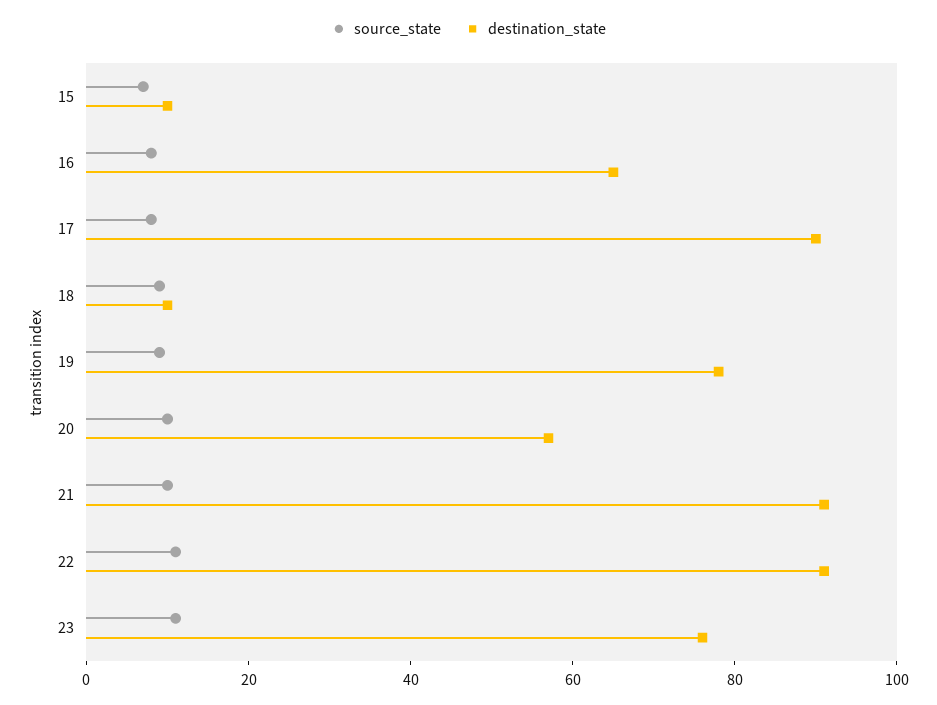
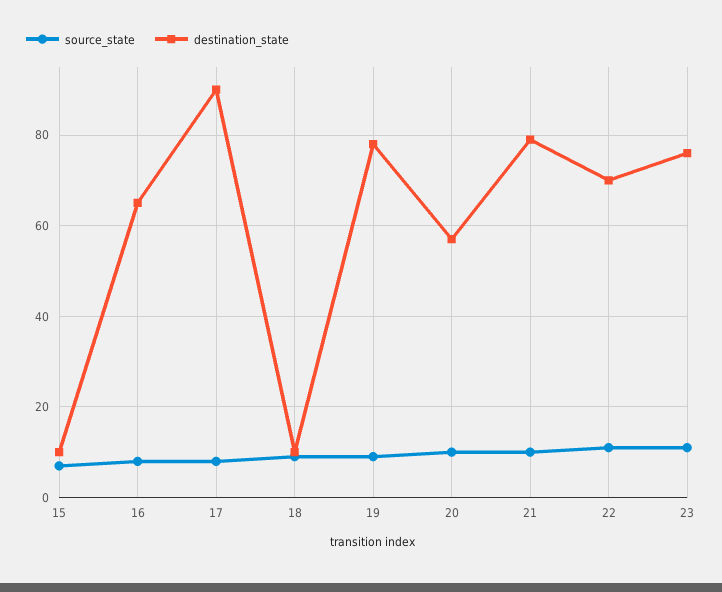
  {
    "source_state": {
      "15": 5,
      "16": 10,
      "17": 10,
      "18": 10,
      "19": 10,
      "20": 10,
      "21": 10,
      "22": 10,
      "23": 10
    },
    "destination_state": {
      "15": 10,
      "16": 65,
      "17": 90,
      "18": 10,
      "19": 80,
      "20": 55,
-     "21": 90,
+     "21": 80,
-     "22": 90,
+     "22": 70,
      "23": 75
    }
  }

